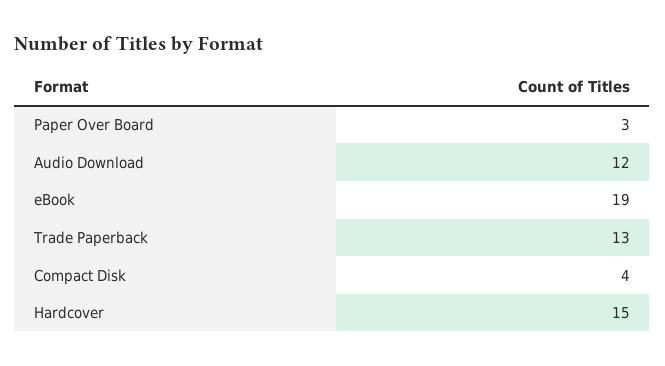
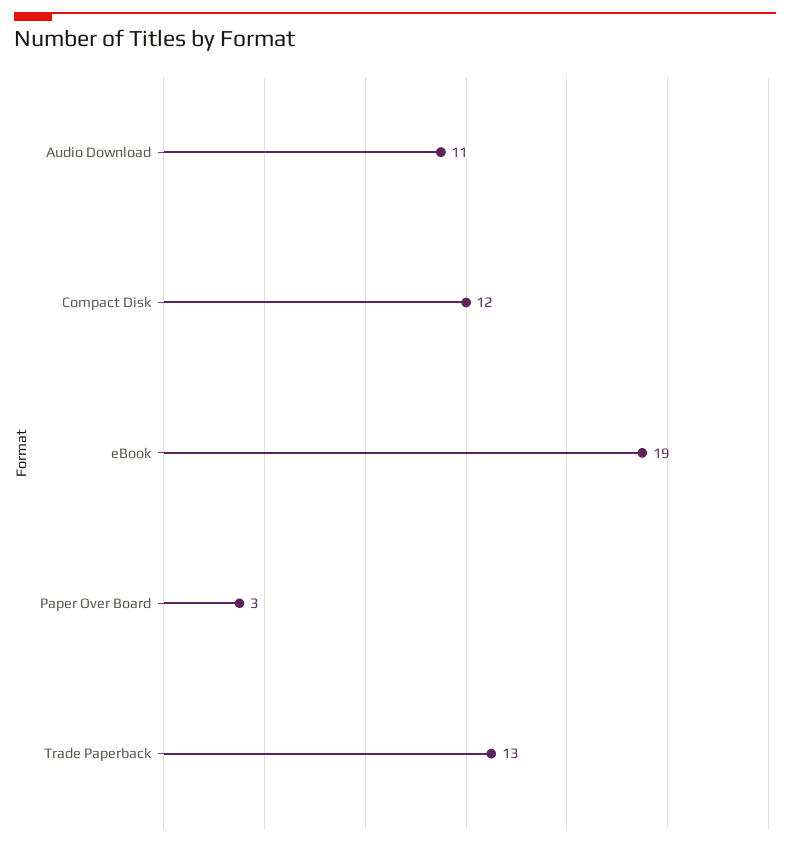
  {
    "Paper Over Board": 3,
-   "Audio Download": 12,
+   "Audio Download": 11,
    "eBook": 19,
    "Trade Paperback": 13,
-   "Compact Disk": 4,
+   "Compact Disk": 12
-   "Hardcover": 15
  }

